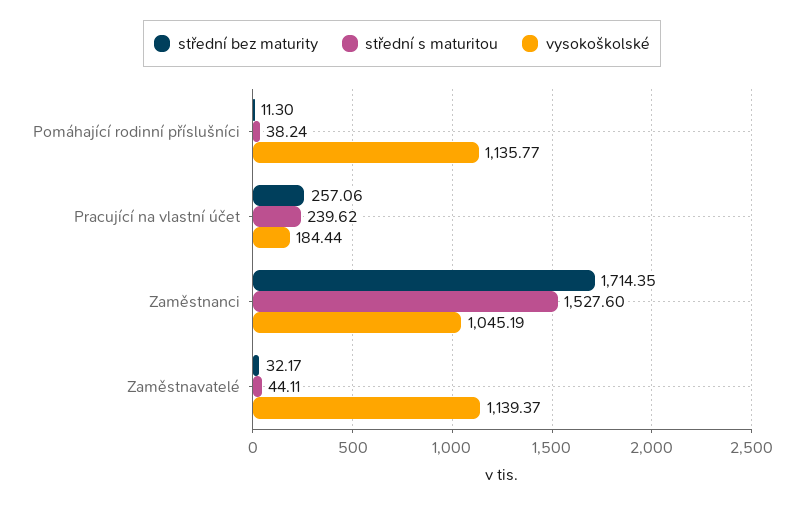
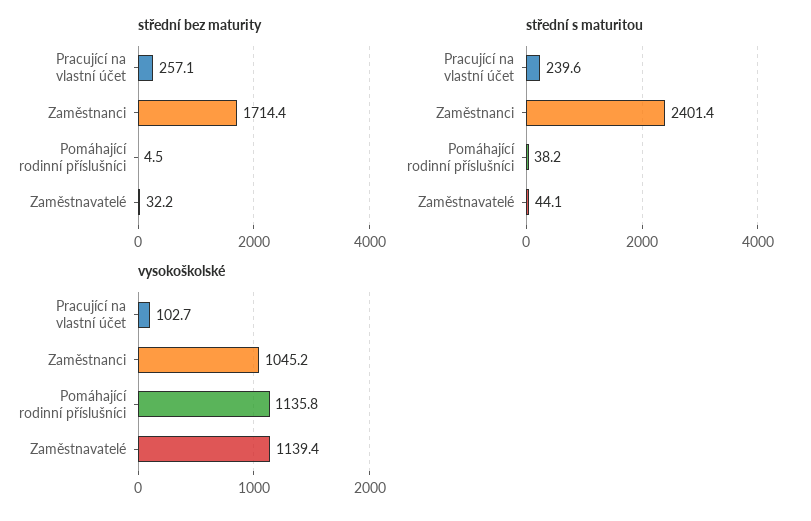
  {
    "střední bez maturity": {
-     "Pomáhající rodinní příslušníci": 11.3,
+     "Pomáhající rodinní příslušníci": 4.5,
      "Pracující na vlastní účet": 257.06,
      "Zaměstnanci": 1714.35,
      "Zaměstnavatelé": 32.17
    },
    "střední s maturitou": {
      "Pomáhající rodinní příslušníci": 38.24,
      "Pracující na vlastní účet": 239.62,
-     "Zaměstnanci": 1527.6,
+     "Zaměstnanci": 2401.4,
      "Zaměstnavatelé": 44.11
    },
    "vysokoškolské": {
      "Pomáhající rodinní příslušníci": 1135.77,
-     "Pracující na vlastní účet": 184.44,
+     "Pracující na vlastní účet": 102.7,
      "Zaměstnanci": 1045.19,
      "Zaměstnavatelé": 1139.37
    }
  }

